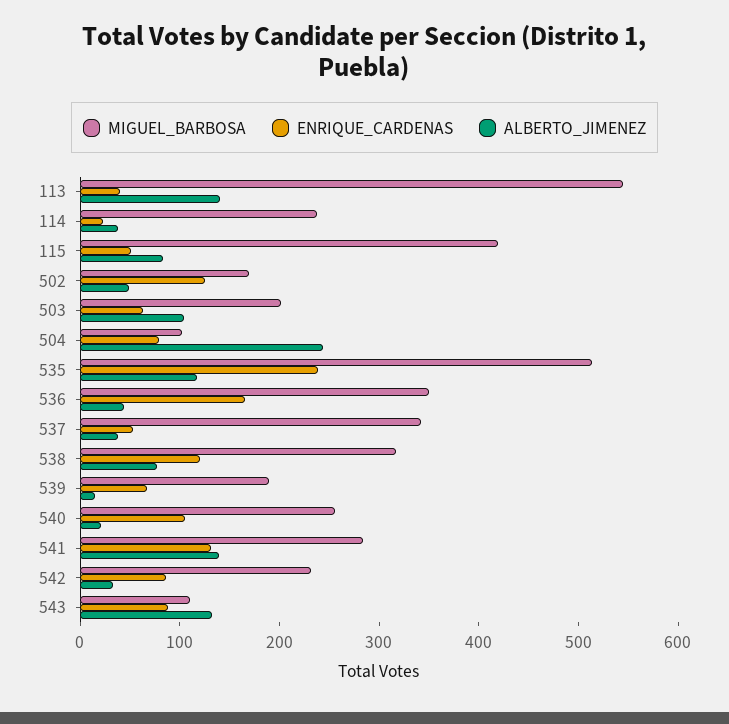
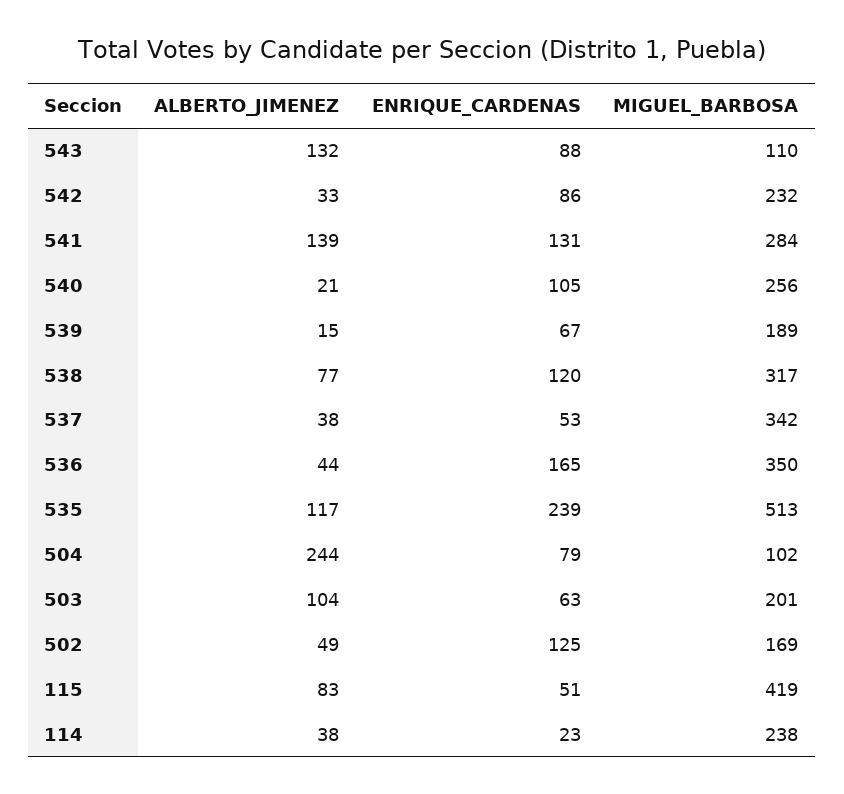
  {
    "MIGUEL_BARBOSA": {
-     "113": 540,
      "114": 238,
      "115": 419,
      "502": 169,
      "503": 201,
      "504": 102,
      "535": 513,
      "536": 350,
      "537": 342,
      "538": 317,
      "539": 189,
      "540": 256,
      "541": 284,
      "542": 232,
      "543": 110
    },
    "ENRIQUE_CARDENAS": {
-     "113": 40,
      "114": 23,
      "115": 51,
      "502": 125,
      "503": 63,
      "504": 79,
      "535": 239,
      "536": 165,
      "537": 53,
      "538": 120,
      "539": 67,
      "540": 105,
      "541": 131,
      "542": 86,
      "543": 88
    },
    "ALBERTO_JIMENEZ": {
-     "113": 140,
      "114": 38,
      "115": 83,
      "502": 49,
      "503": 104,
      "504": 244,
      "535": 117,
      "536": 44,
      "537": 38,
      "538": 77,
      "539": 15,
      "540": 21,
      "541": 139,
      "542": 33,
      "543": 132
    }
  }

